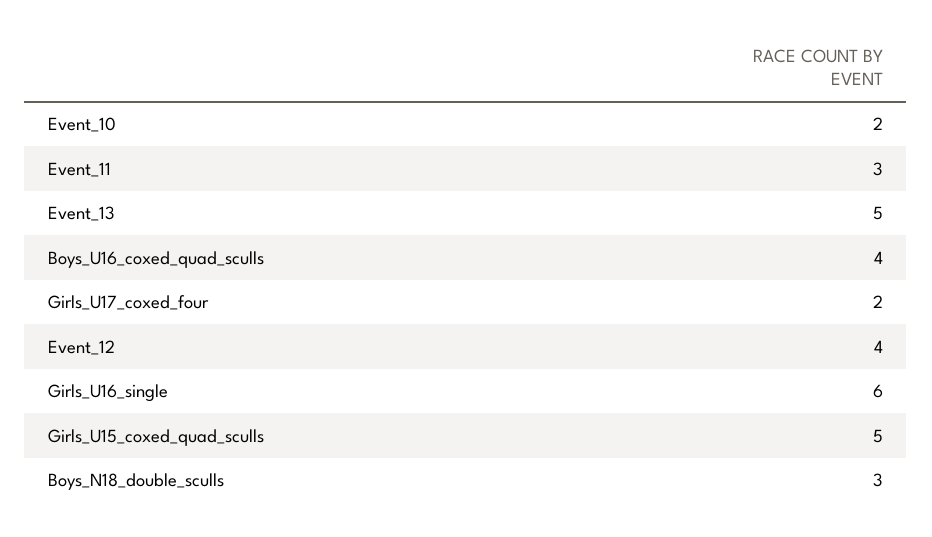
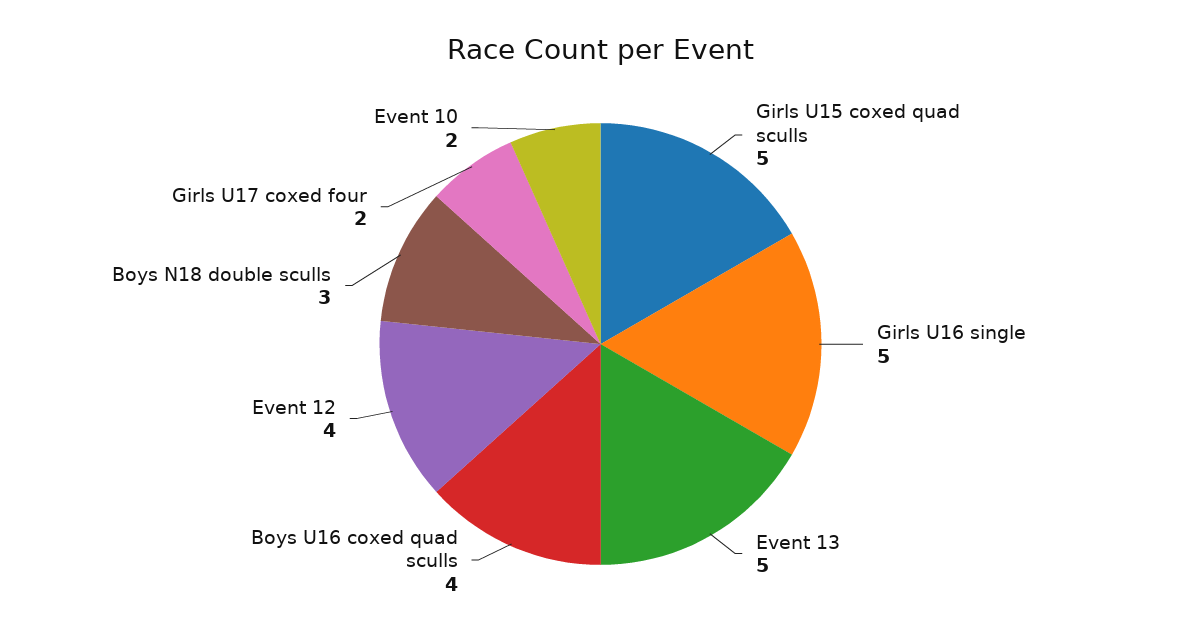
  {
    "Event_10": 2,
-   "Event_11": 3,
    "Event_13": 5,
    "Boys_U16_coxed_quad_sculls": 4,
    "Girls_U17_coxed_four": 2,
    "Event_12": 4,
-   "Girls_U16_single": 6,
+   "Girls_U16_single": 5,
    "Girls_U15_coxed_quad_sculls": 5,
    "Boys_N18_double_sculls": 3
  }

